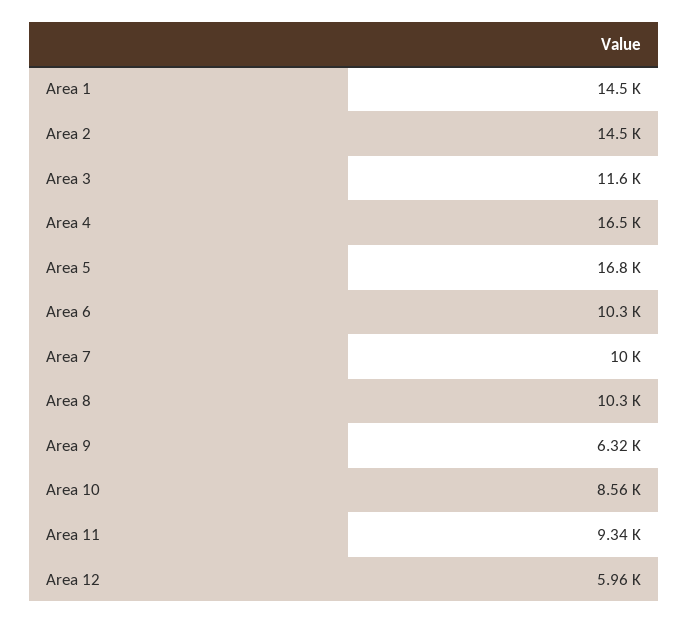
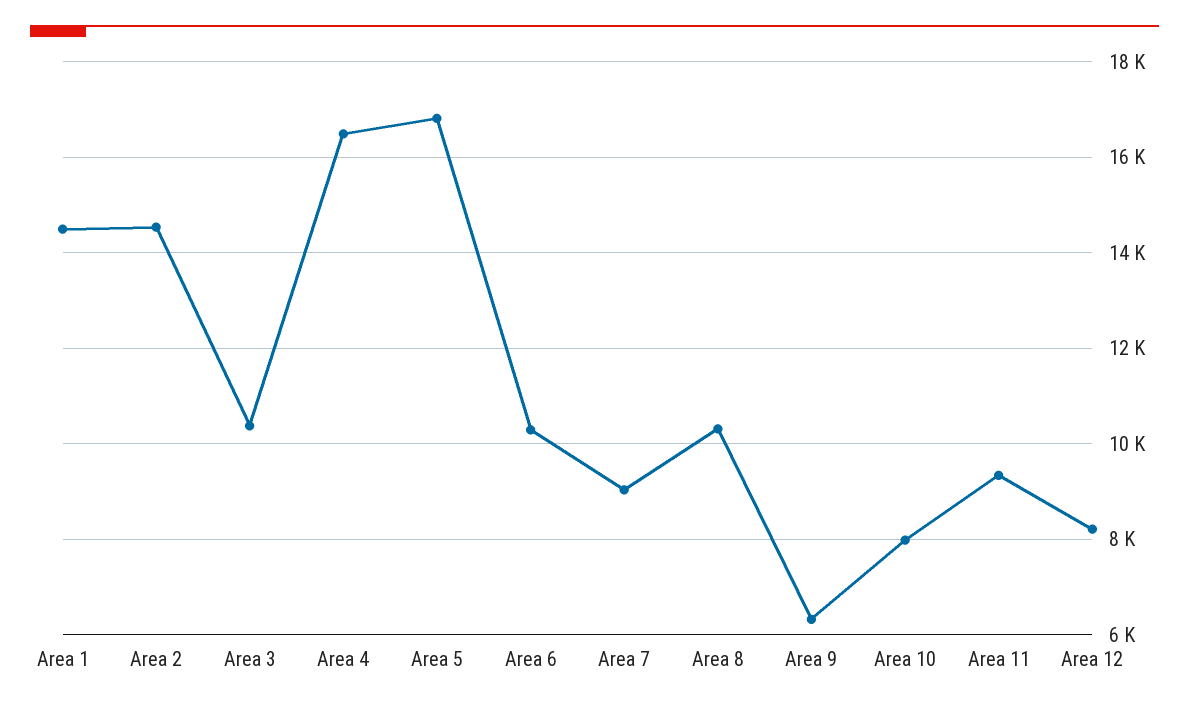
  {
    "Area 1": 14500,
    "Area 2": 14500,
-   "Area 3": 11600,
+   "Area 3": 10400,
    "Area 4": 16500,
    "Area 5": 16800,
    "Area 6": 10300,
-   "Area 7": 10000,
+   "Area 7": 9000,
    "Area 8": 10300,
    "Area 9": 6320,
-   "Area 10": 8560,
+   "Area 10": 8000,
    "Area 11": 9340,
-   "Area 12": 5960
+   "Area 12": 8200
  }

